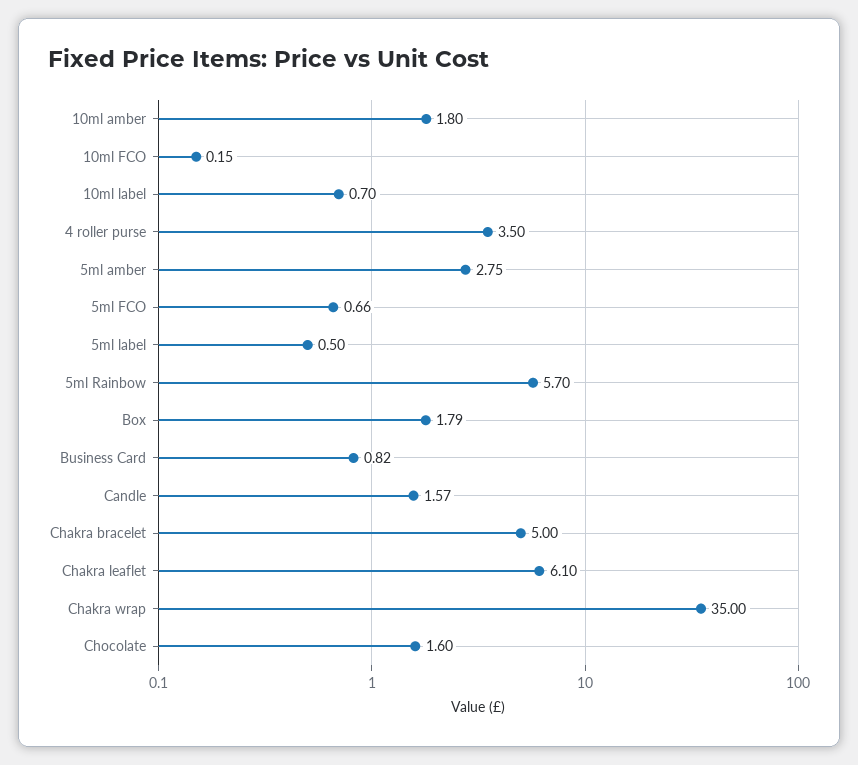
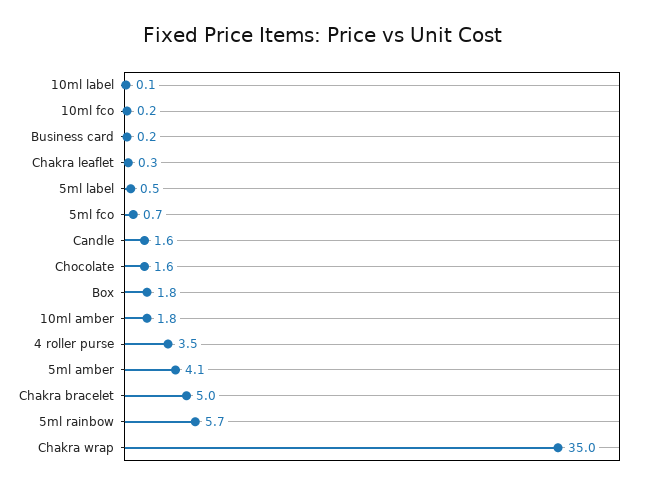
  {
    "10ml amber": 1.8,
    "10ml FCO": 0.15,
-   "10ml label": 0.7,
+   "10ml label": 0.1,
    "4 roller purse": 3.5,
-   "5ml amber": 2.75,
+   "5ml amber": 4.1,
    "5ml FCO": 0.66,
    "5ml label": 0.5,
    "5ml Rainbow": 5.7,
    "Box": 1.79,
-   "Business Card": 0.82,
+   "Business Card": 0.2,
    "Candle": 1.57,
    "Chakra bracelet": 5,
-   "Chakra leaflet": 6.1,
+   "Chakra leaflet": 0.3,
    "Chakra wrap": 35,
    "Chocolate": 1.6
  }

